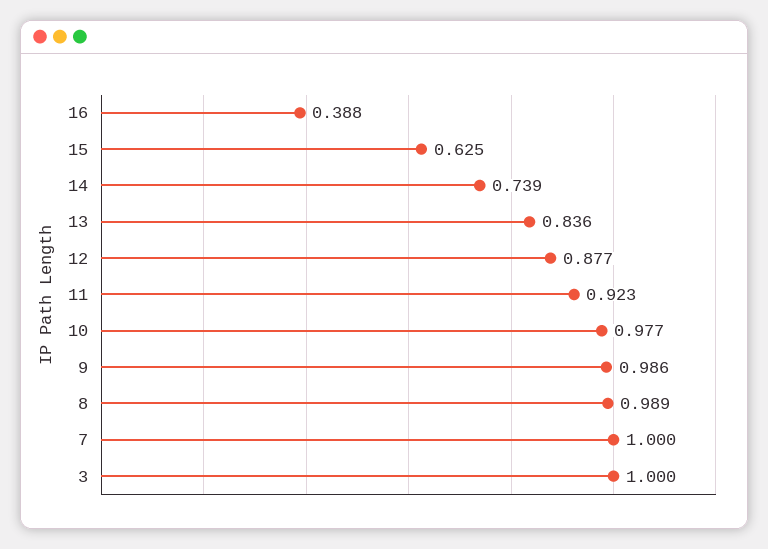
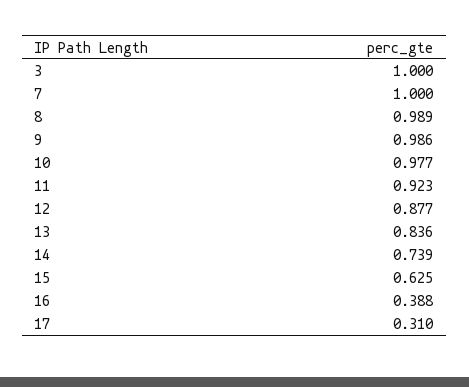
  {
    "16": 0.388,
    "15": 0.625,
    "14": 0.739,
    "13": 0.836,
    "12": 0.877,
    "11": 0.923,
    "10": 0.977,
    "9": 0.986,
    "8": 0.989,
    "7": 1,
-   "3": 1
+   "3": 1,
+   "17": 0.31
  }

